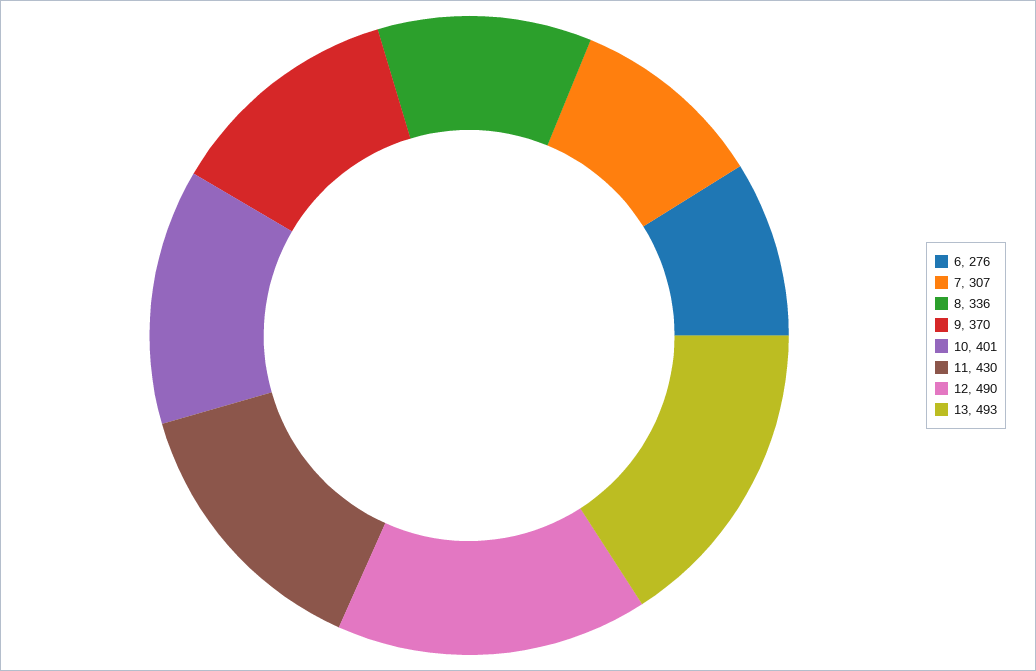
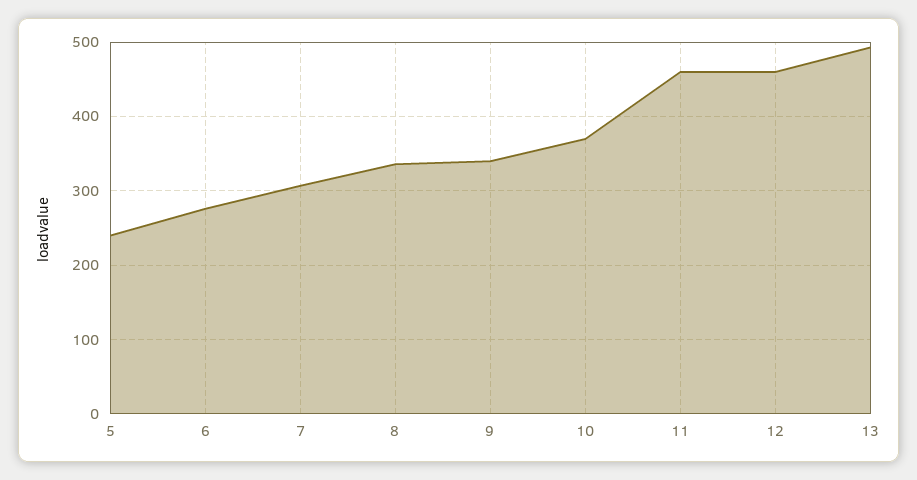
  {
    "6": 276,
    "7": 307,
    "8": 336,
-   "9": 370,
+   "9": 340,
-   "10": 401,
+   "10": 370,
-   "11": 430,
+   "11": 460,
-   "12": 490,
+   "12": 460,
-   "13": 493
+   "13": 493,
+   "5": 240
  }

